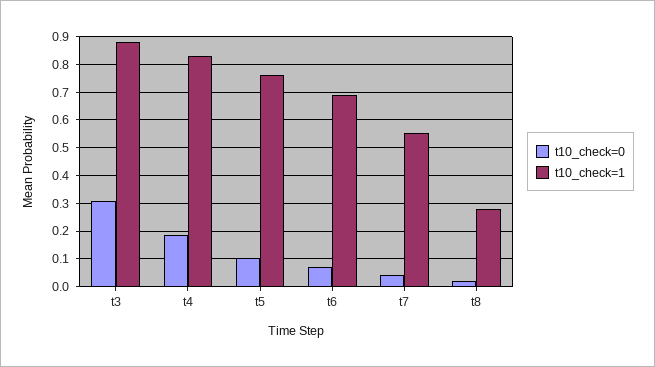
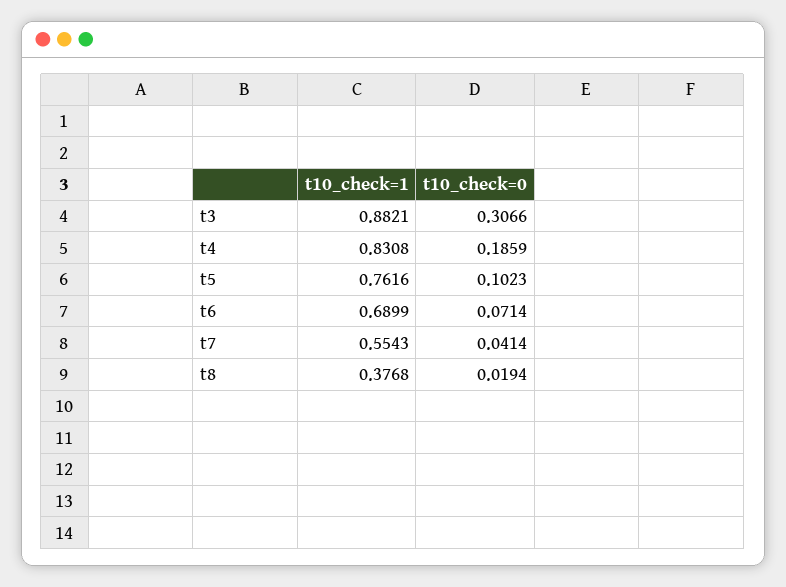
  {
    "t10_check=0": {
      "t3": 0.3066,
      "t4": 0.1859,
      "t5": 0.1023,
      "t6": 0.0714,
      "t7": 0.0414,
      "t8": 0.0194
    },
    "t10_check=1": {
      "t3": 0.8821,
      "t4": 0.8308,
      "t5": 0.7616,
      "t6": 0.6899,
      "t7": 0.5543,
-     "t8": 0.275
+     "t8": 0.3768
    }
  }

